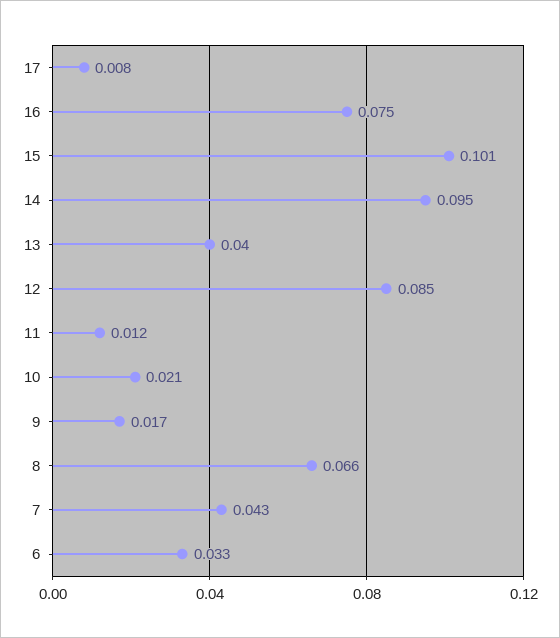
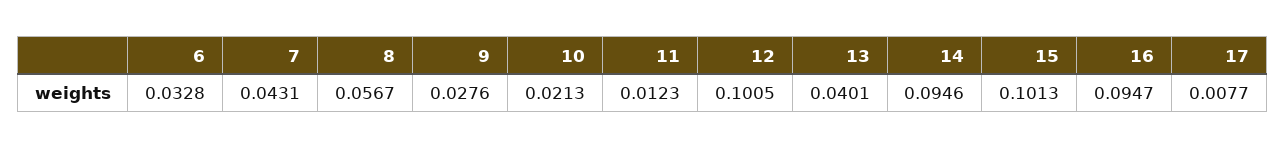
  {
    "17": 0.0077,
-   "16": 0.075,
+   "16": 0.0947,
    "15": 0.1013,
    "14": 0.0946,
    "13": 0.0401,
-   "12": 0.085,
+   "12": 0.1005,
    "11": 0.0123,
    "10": 0.0213,
-   "9": 0.017,
+   "9": 0.0276,
-   "8": 0.066,
+   "8": 0.0567,
    "7": 0.0431,
    "6": 0.0328
  }

